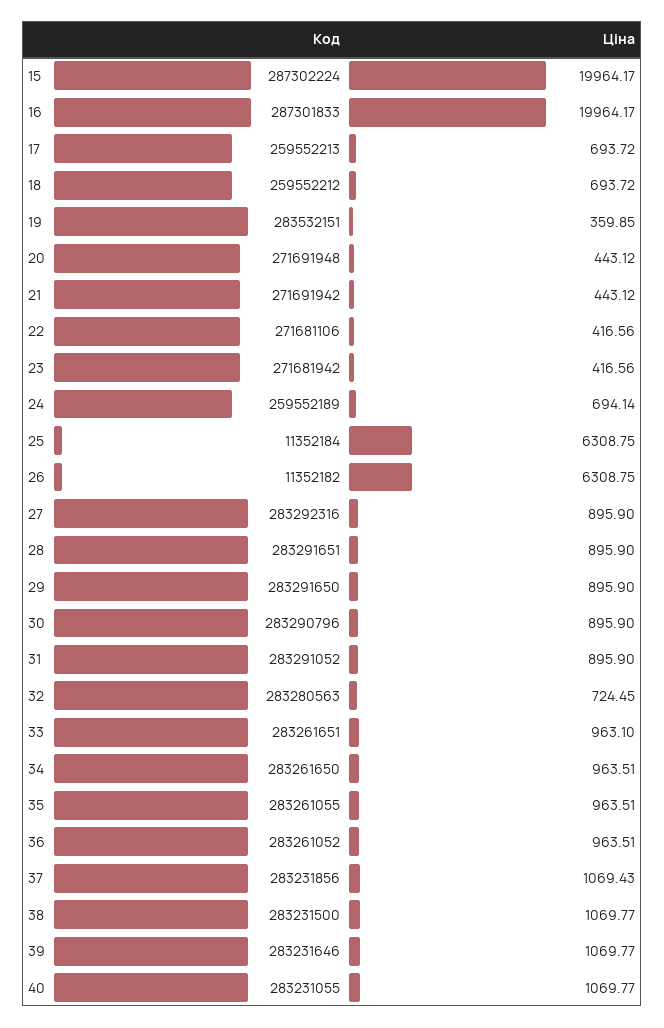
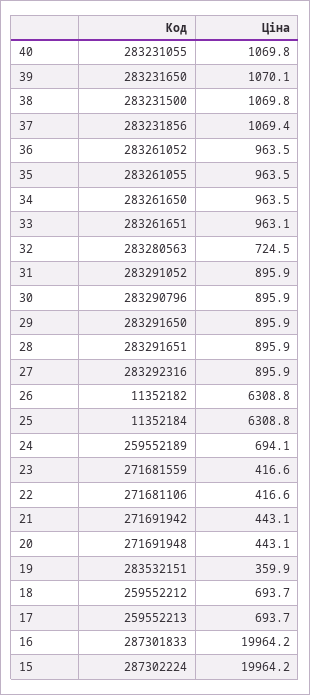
  {
    "Код": {
      "15": 287302224,
      "16": 287301833,
      "17": 259552213,
      "18": 259552212,
      "19": 283532151,
      "20": 271691948,
      "21": 271691942,
      "22": 271681106,
-     "23": 271681942,
+     "23": 271681559,
      "24": 259552189,
      "25": 11352184,
      "26": 11352182,
      "27": 283292316,
      "28": 283291651,
      "29": 283291650,
      "30": 283290796,
      "31": 283291052,
      "32": 283280563,
      "33": 283261651,
      "34": 283261650,
      "35": 283261055,
      "36": 283261052,
      "37": 283231856,
      "38": 283231500,
-     "39": 283231646,
+     "39": 283231650,
      "40": 283231055
    },
    "Ціна": {
      "15": 19964.17,
      "16": 19964.17,
      "17": 693.72,
      "18": 693.72,
      "19": 359.85,
      "20": 443.12,
      "21": 443.12,
      "22": 416.56,
      "23": 416.56,
      "24": 694.14,
      "25": 6308.75,
      "26": 6308.75,
      "27": 895.9,
      "28": 895.9,
      "29": 895.9,
      "30": 895.9,
      "31": 895.9,
      "32": 724.45,
      "33": 963.1,
      "34": 963.51,
      "35": 963.51,
      "36": 963.51,
      "37": 1069.43,
      "38": 1069.77,
-     "39": 1069.77,
+     "39": 1070.1,
      "40": 1069.77
    }
  }

